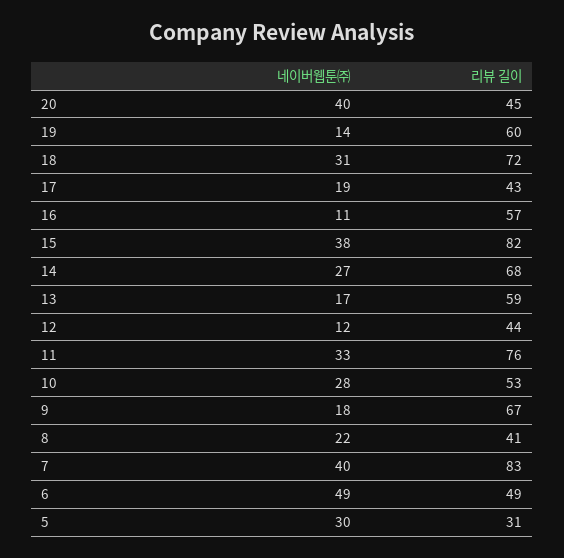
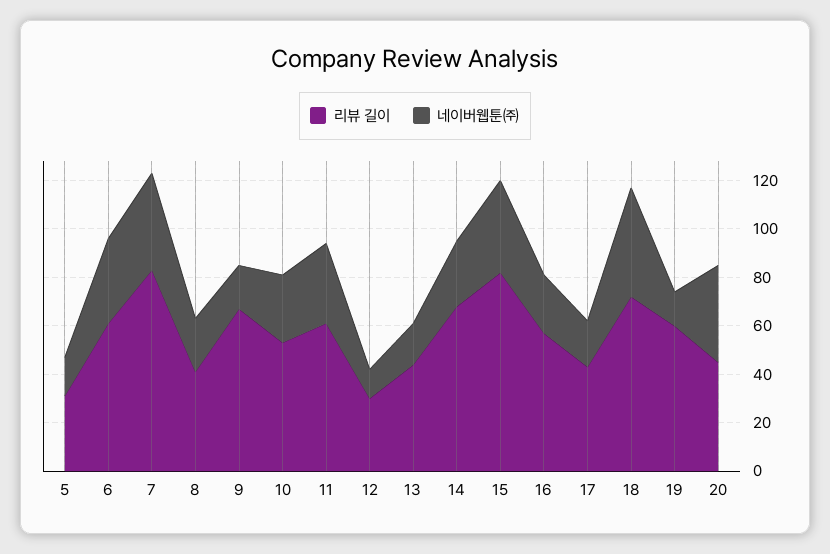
  {
    "네이버웹툰㈜": {
      "20": 40,
      "19": 14,
-     "18": 31,
+     "18": 45,
      "17": 19,
-     "16": 11,
+     "16": 25,
      "15": 38,
      "14": 27,
      "13": 17,
      "12": 12,
      "11": 33,
      "10": 28,
      "9": 18,
      "8": 22,
      "7": 40,
-     "6": 49,
+     "6": 35,
-     "5": 30
+     "5": 15
    },
    "리뷰 길이": {
      "20": 45,
      "19": 60,
      "18": 72,
      "17": 43,
      "16": 57,
      "15": 82,
      "14": 68,
-     "13": 59,
+     "13": 45,
-     "12": 44,
+     "12": 30,
-     "11": 76,
+     "11": 60,
      "10": 53,
      "9": 67,
      "8": 41,
      "7": 83,
-     "6": 49,
+     "6": 60,
      "5": 31
    }
  }

